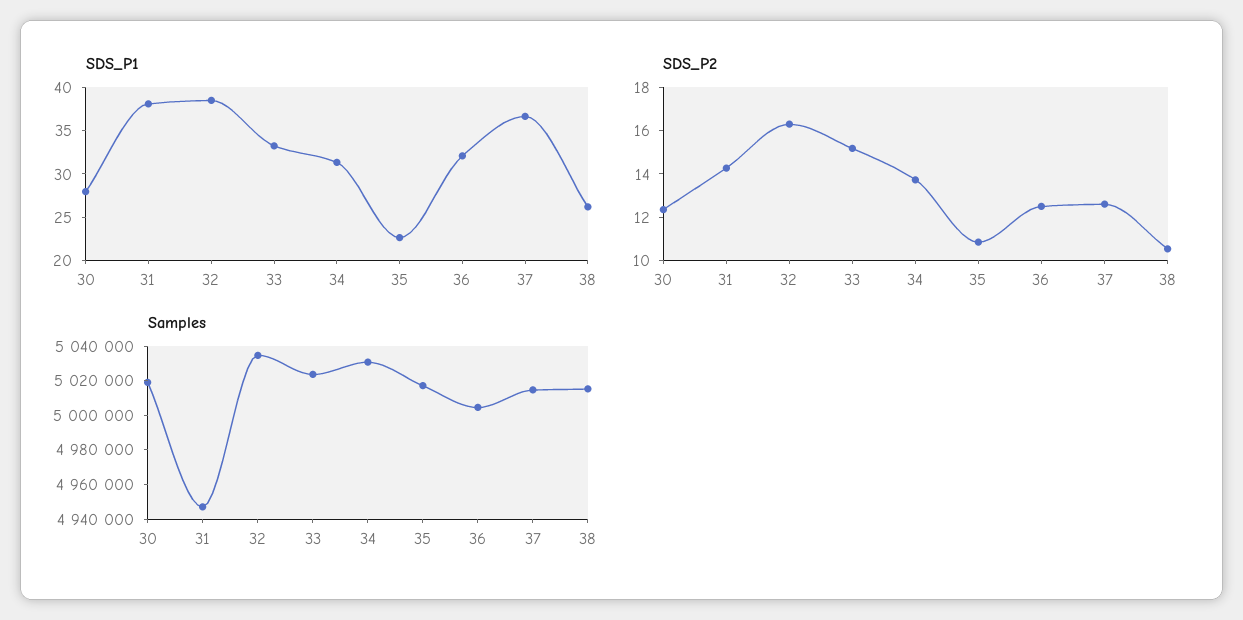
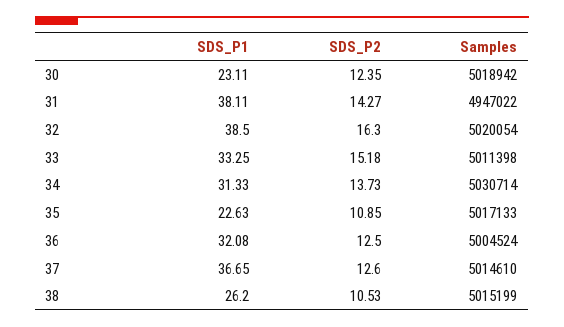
  {
    "SDS_P1": {
-     "30": 28,
+     "30": 23.11,
      "31": 38.11,
      "32": 38.5,
      "33": 33.25,
      "34": 31.33,
      "35": 22.63,
      "36": 32.08,
      "37": 36.65,
      "38": 26.2
    },
    "SDS_P2": {
      "30": 12.35,
      "31": 14.27,
      "32": 16.3,
      "33": 15.18,
      "34": 13.73,
      "35": 10.85,
      "36": 12.5,
      "37": 12.6,
      "38": 10.53
    },
    "Samples": {
      "30": 5018942,
      "31": 4947022,
-     "32": 5035000,
+     "32": 5020054,
-     "33": 5025000,
+     "33": 5011398,
      "34": 5030714,
      "35": 5017133,
      "36": 5004524,
      "37": 5014610,
      "38": 5015199
    }
  }

